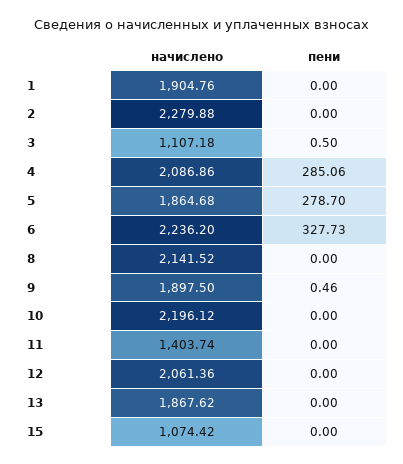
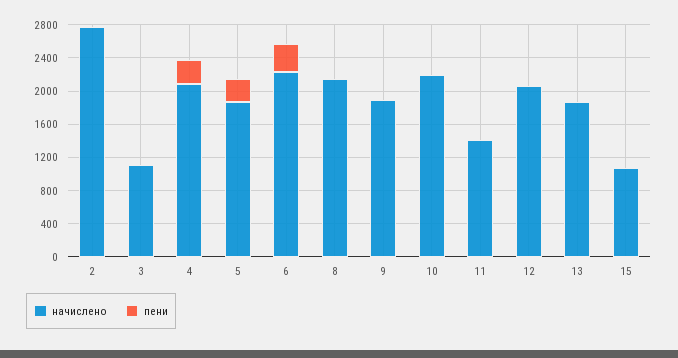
  {
    "начислено": {
-     "1": 1904.76,
-     "2": 2279.88,
+     "2": 2800,
      "3": 1107.18,
      "4": 2086.86,
      "5": 1864.68,
      "6": 2236.2,
      "8": 2141.52,
      "9": 1897.5,
      "10": 2196.12,
      "11": 1403.74,
      "12": 2061.36,
      "13": 1867.62,
      "15": 1074.42
    },
    "пени": {
-     "1": 0,
      "2": 0,
      "3": 0.5,
      "4": 285.06,
      "5": 278.7,
      "6": 327.73,
      "8": 0,
      "9": 0.46,
      "10": 0,
      "11": 0,
      "12": 0,
      "13": 0,
      "15": 0
    }
  }

